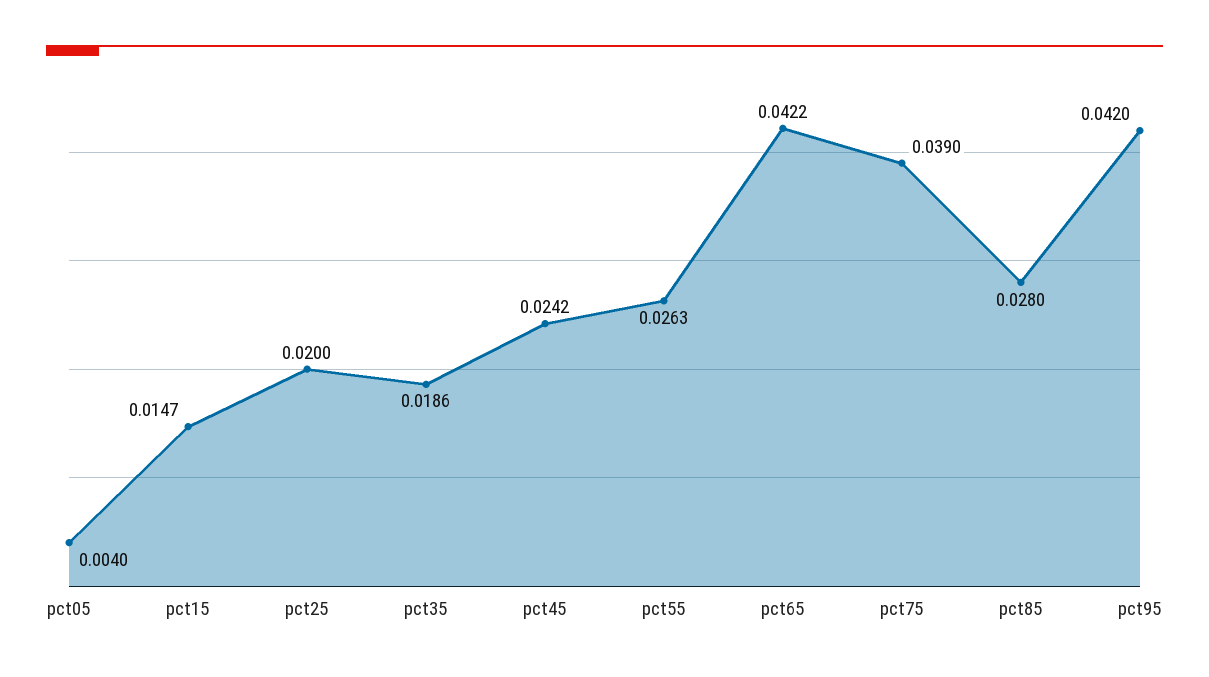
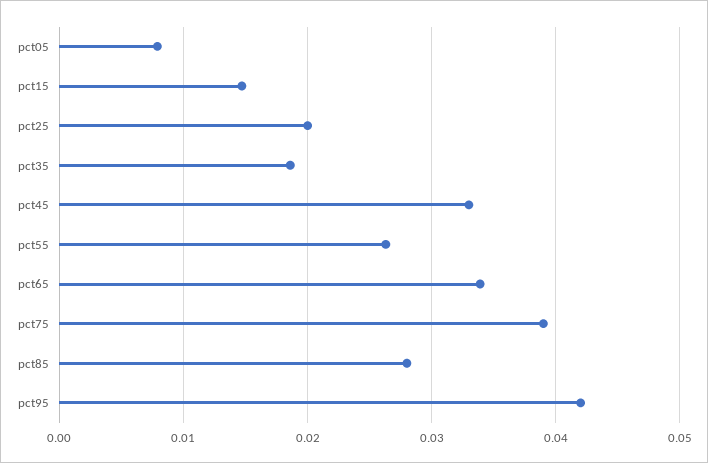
  {
-   "pct05": 0.004,
+   "pct05": 0.008,
    "pct15": 0.0147,
    "pct25": 0.02,
    "pct35": 0.0186,
-   "pct45": 0.0242,
+   "pct45": 0.033,
    "pct55": 0.0263,
-   "pct65": 0.0422,
+   "pct65": 0.034,
    "pct75": 0.039,
    "pct85": 0.028,
    "pct95": 0.042
  }

